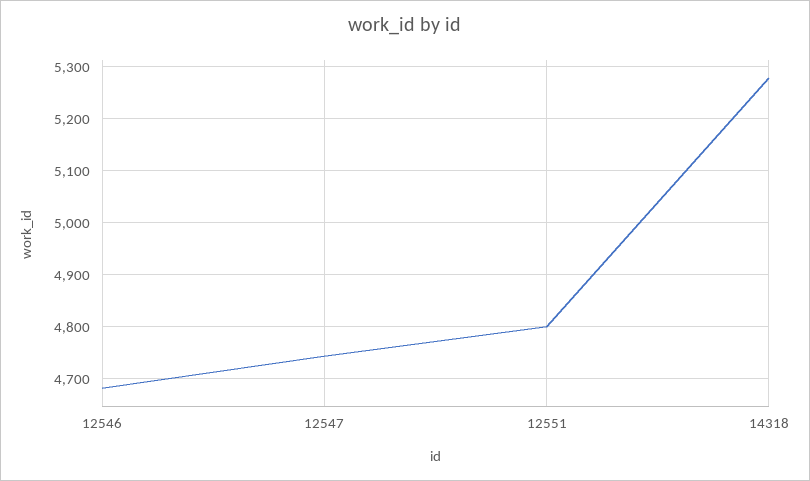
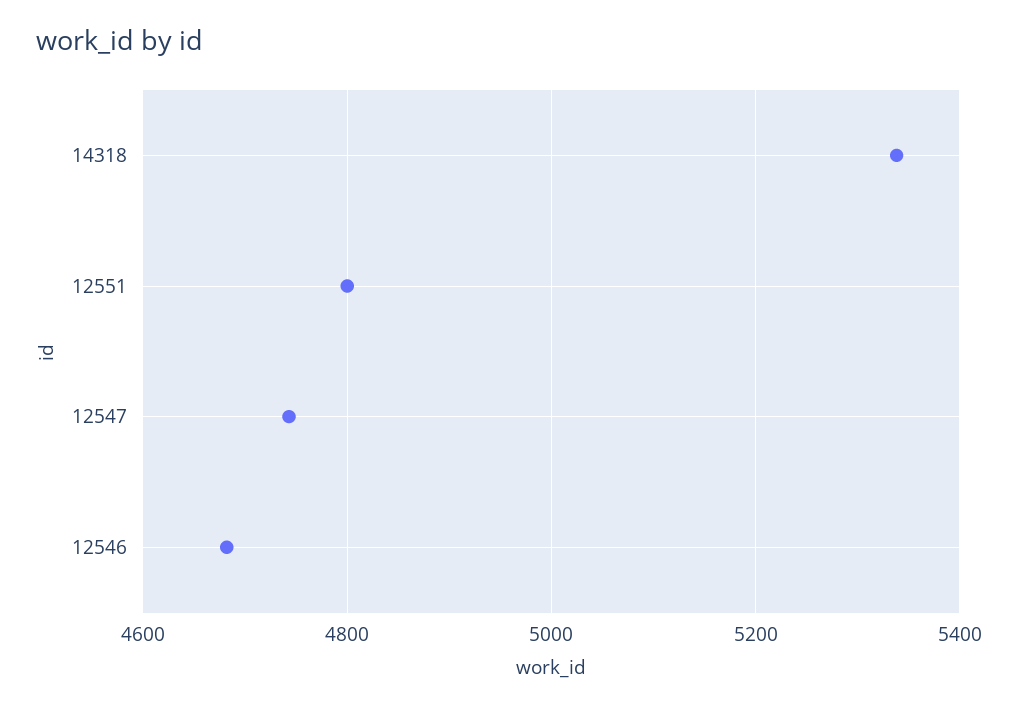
  {
    "12546": 4680,
    "12547": 4740,
    "12551": 4800,
-   "14318": 5280
+   "14318": 5340
  }

